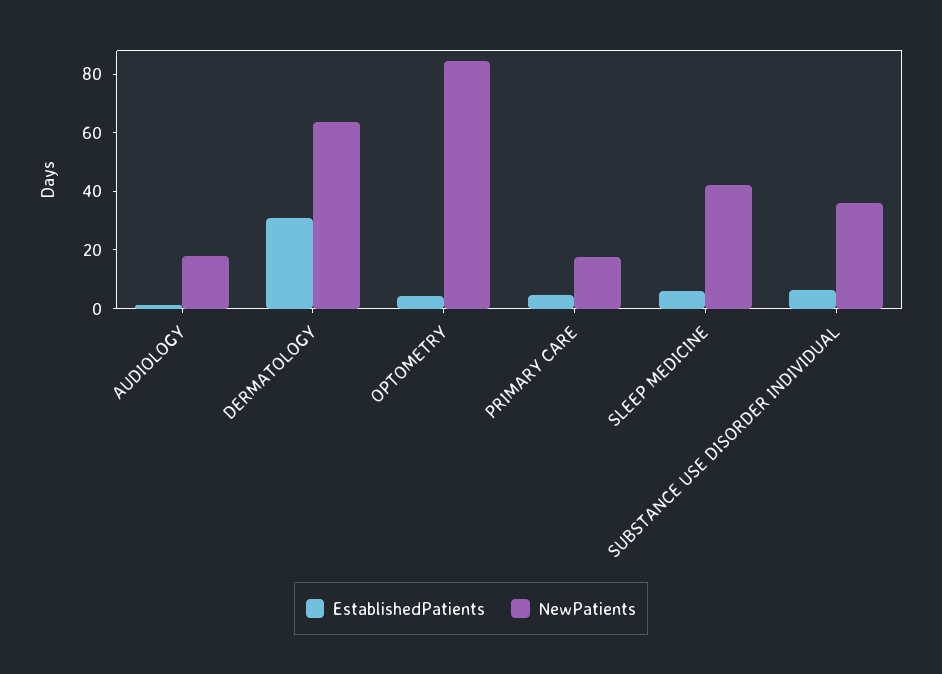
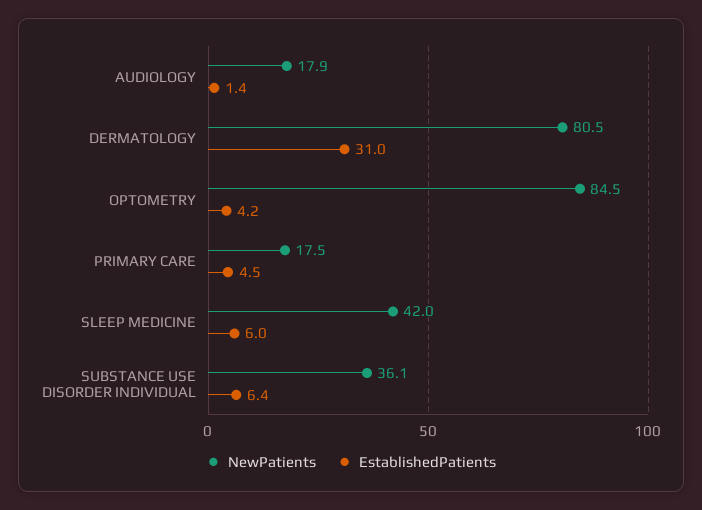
  {
    "EstablishedPatients": {
      "AUDIOLOGY": 1.4,
      "DERMATOLOGY": 31,
      "OPTOMETRY": 4.2,
      "PRIMARY CARE": 4.5,
      "SLEEP MEDICINE": 6,
      "SUBSTANCE USE DISORDER INDIVIDUAL": 6.4
    },
    "NewPatients": {
      "AUDIOLOGY": 17.9,
-     "DERMATOLOGY": 65,
+     "DERMATOLOGY": 80.5,
      "OPTOMETRY": 84.5,
      "PRIMARY CARE": 17.5,
      "SLEEP MEDICINE": 42,
      "SUBSTANCE USE DISORDER INDIVIDUAL": 36.1
    }
  }

